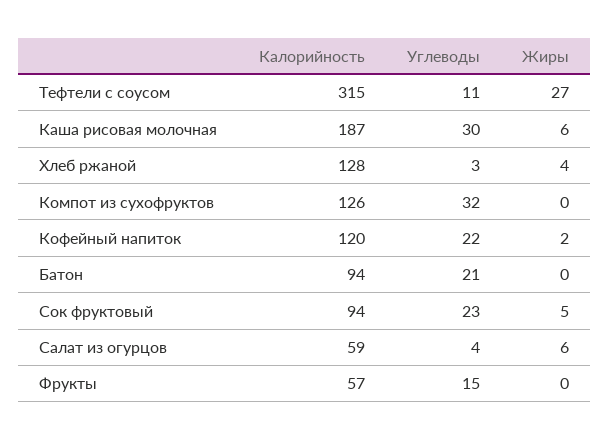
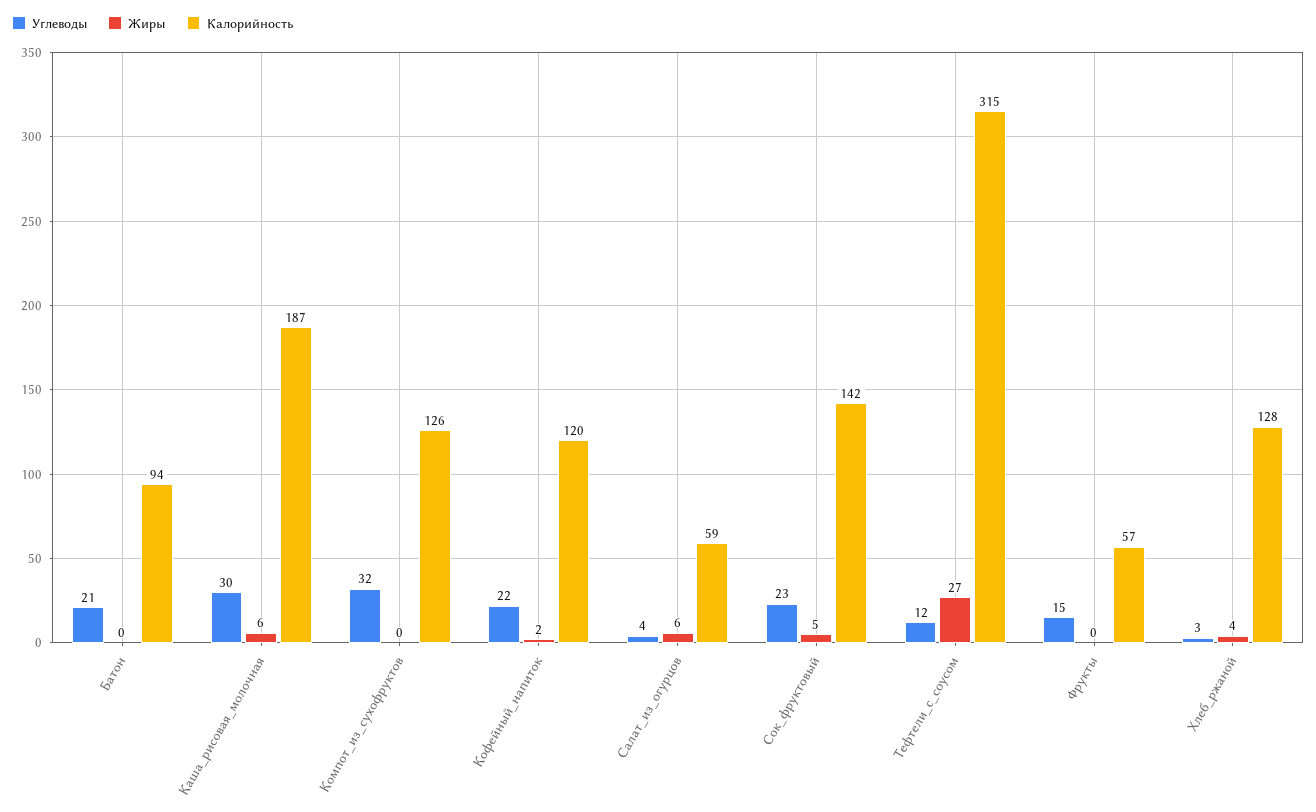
  {
    "Калорийность": {
      "Тефтели с соусом": 315,
      "Каша рисовая молочная": 187,
      "Хлеб ржаной": 128,
      "Компот из сухофруктов": 126,
      "Кофейный напиток": 120,
      "Батон": 94,
-     "Сок фруктовый": 94,
+     "Сок фруктовый": 142,
      "Салат из огурцов": 59,
      "Фрукты": 57
    },
    "Углеводы": {
-     "Тефтели с соусом": 11,
+     "Тефтели с соусом": 12,
      "Каша рисовая молочная": 30,
      "Хлеб ржаной": 3,
      "Компот из сухофруктов": 32,
      "Кофейный напиток": 22,
      "Батон": 21,
      "Сок фруктовый": 23,
      "Салат из огурцов": 4,
      "Фрукты": 15
    },
    "Жиры": {
      "Тефтели с соусом": 27,
      "Каша рисовая молочная": 6,
      "Хлеб ржаной": 4,
      "Компот из сухофруктов": 0,
      "Кофейный напиток": 2,
      "Батон": 0,
      "Сок фруктовый": 5,
      "Салат из огурцов": 6,
      "Фрукты": 0
    }
  }

